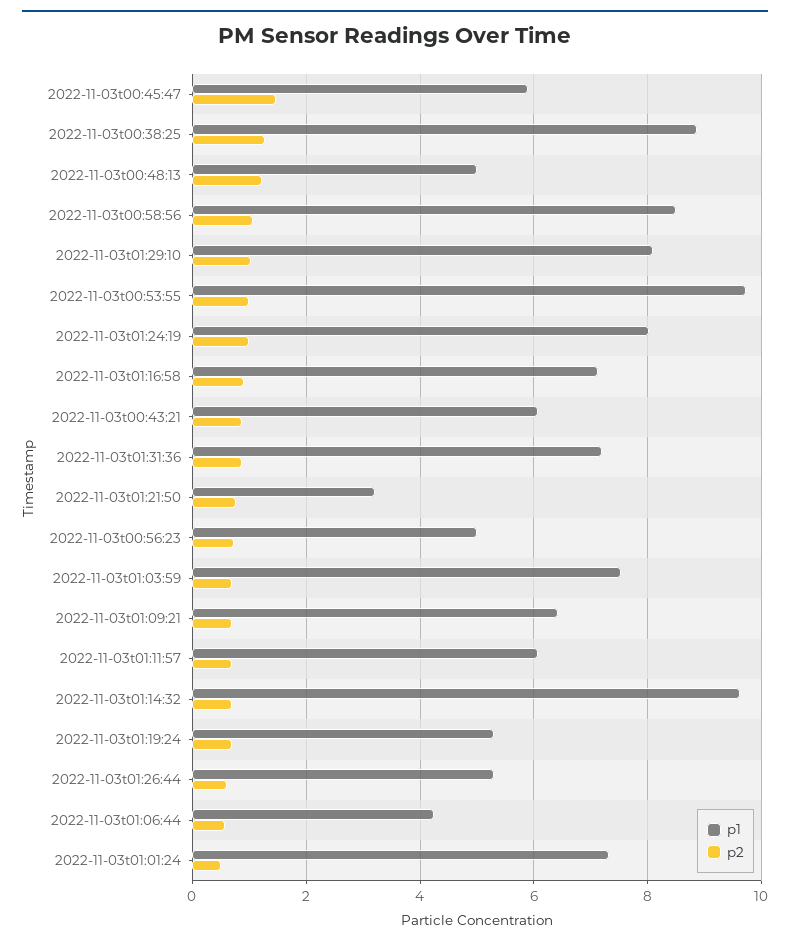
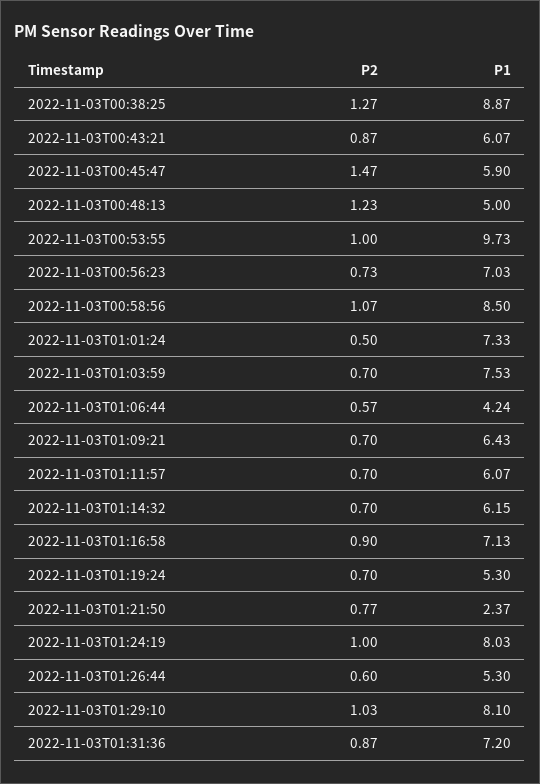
  {
    "p1": {
      "2022-11-03t00:45:47": 5.9,
      "2022-11-03t00:38:25": 8.87,
      "2022-11-03t00:48:13": 5,
      "2022-11-03t00:58:56": 8.5,
      "2022-11-03t01:29:10": 8.1,
      "2022-11-03t00:53:55": 9.73,
      "2022-11-03t01:24:19": 8.03,
      "2022-11-03t01:16:58": 7.13,
      "2022-11-03t00:43:21": 6.07,
      "2022-11-03t01:31:36": 7.2,
-     "2022-11-03t01:21:50": 3.2,
+     "2022-11-03t01:21:50": 2.37,
-     "2022-11-03t00:56:23": 5,
+     "2022-11-03t00:56:23": 7.03,
      "2022-11-03t01:03:59": 7.53,
      "2022-11-03t01:09:21": 6.43,
      "2022-11-03t01:11:57": 6.07,
-     "2022-11-03t01:14:32": 9.6,
+     "2022-11-03t01:14:32": 6.15,
      "2022-11-03t01:19:24": 5.3,
      "2022-11-03t01:26:44": 5.3,
      "2022-11-03t01:06:44": 4.24,
      "2022-11-03t01:01:24": 7.33
    },
    "p2": {
      "2022-11-03t00:45:47": 1.47,
      "2022-11-03t00:38:25": 1.27,
      "2022-11-03t00:48:13": 1.23,
      "2022-11-03t00:58:56": 1.07,
      "2022-11-03t01:29:10": 1.03,
      "2022-11-03t00:53:55": 1,
      "2022-11-03t01:24:19": 1,
      "2022-11-03t01:16:58": 0.9,
      "2022-11-03t00:43:21": 0.87,
      "2022-11-03t01:31:36": 0.87,
      "2022-11-03t01:21:50": 0.77,
      "2022-11-03t00:56:23": 0.73,
      "2022-11-03t01:03:59": 0.7,
      "2022-11-03t01:09:21": 0.7,
      "2022-11-03t01:11:57": 0.7,
      "2022-11-03t01:14:32": 0.7,
      "2022-11-03t01:19:24": 0.7,
      "2022-11-03t01:26:44": 0.6,
      "2022-11-03t01:06:44": 0.57,
      "2022-11-03t01:01:24": 0.5
    }
  }

